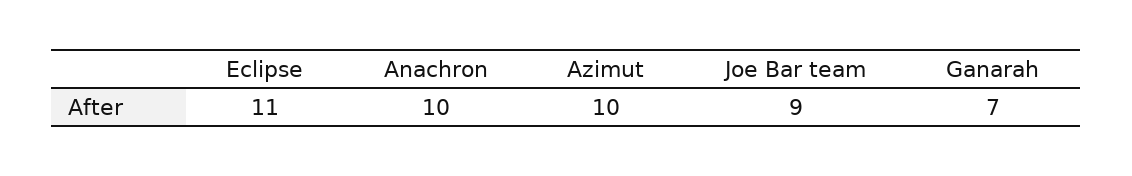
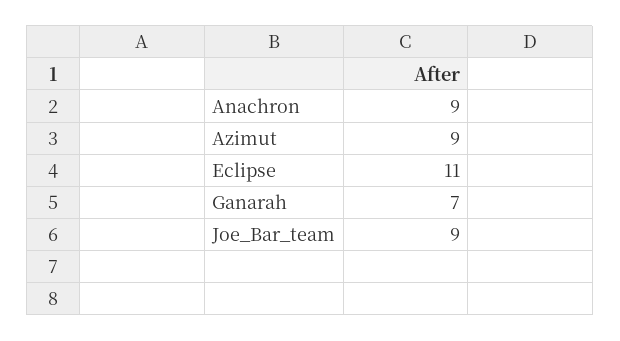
  {
    "Eclipse": 11,
-   "Anachron": 10,
+   "Anachron": 9,
-   "Azimut": 10,
+   "Azimut": 9,
    "Joe Bar team": 9,
    "Ganarah": 7
  }

